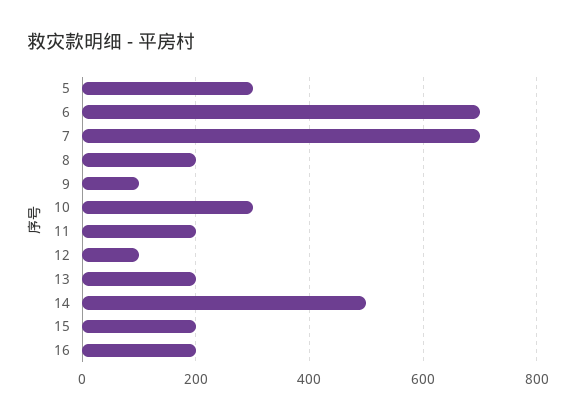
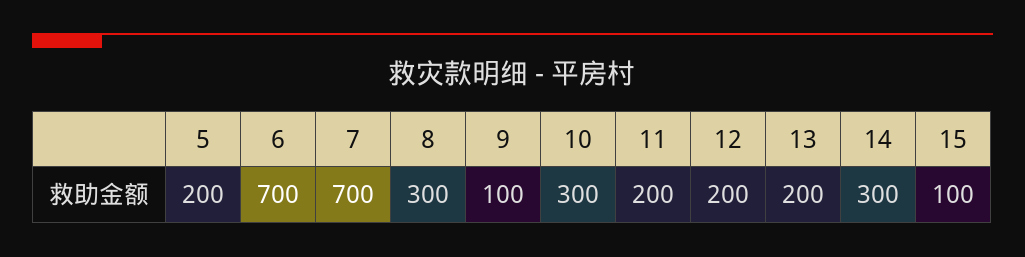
  {
-   "5": 300,
+   "5": 200,
    "6": 700,
    "7": 700,
-   "8": 200,
+   "8": 300,
    "9": 100,
    "10": 300,
    "11": 200,
-   "12": 100,
+   "12": 200,
    "13": 200,
-   "14": 500,
+   "14": 300,
-   "15": 200,
+   "15": 100
-   "16": 200
  }

